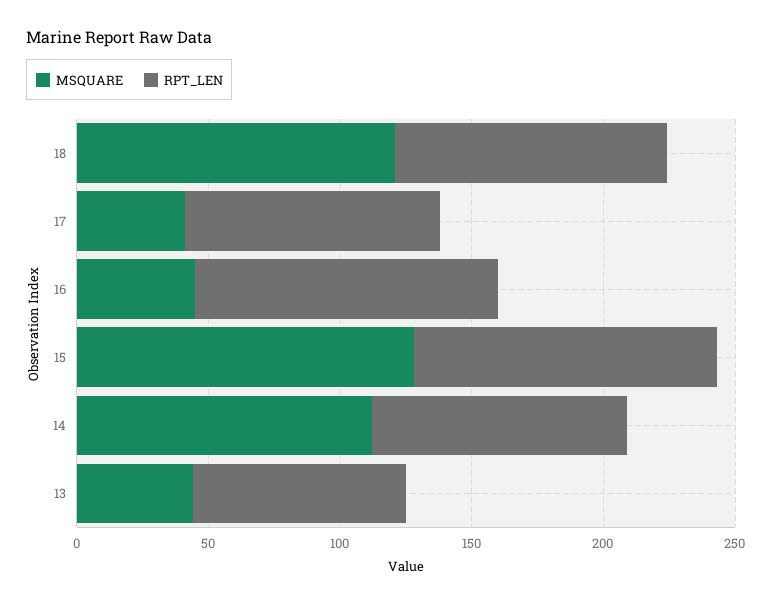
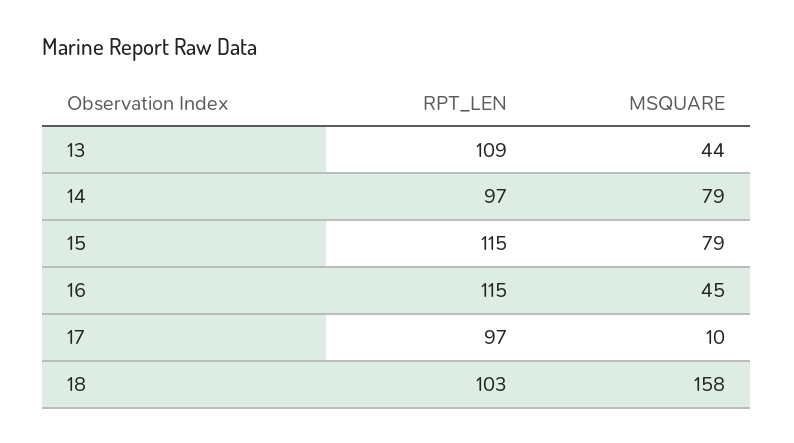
  {
    "MSQUARE": {
-     "18": 120,
+     "18": 158,
-     "17": 40,
+     "17": 10,
      "16": 45,
-     "15": 130,
+     "15": 79,
-     "14": 110,
+     "14": 79,
      "13": 44
    },
    "RPT_LEN": {
      "18": 103,
      "17": 97,
      "16": 115,
      "15": 115,
      "14": 97,
-     "13": 80
+     "13": 109
    }
  }

